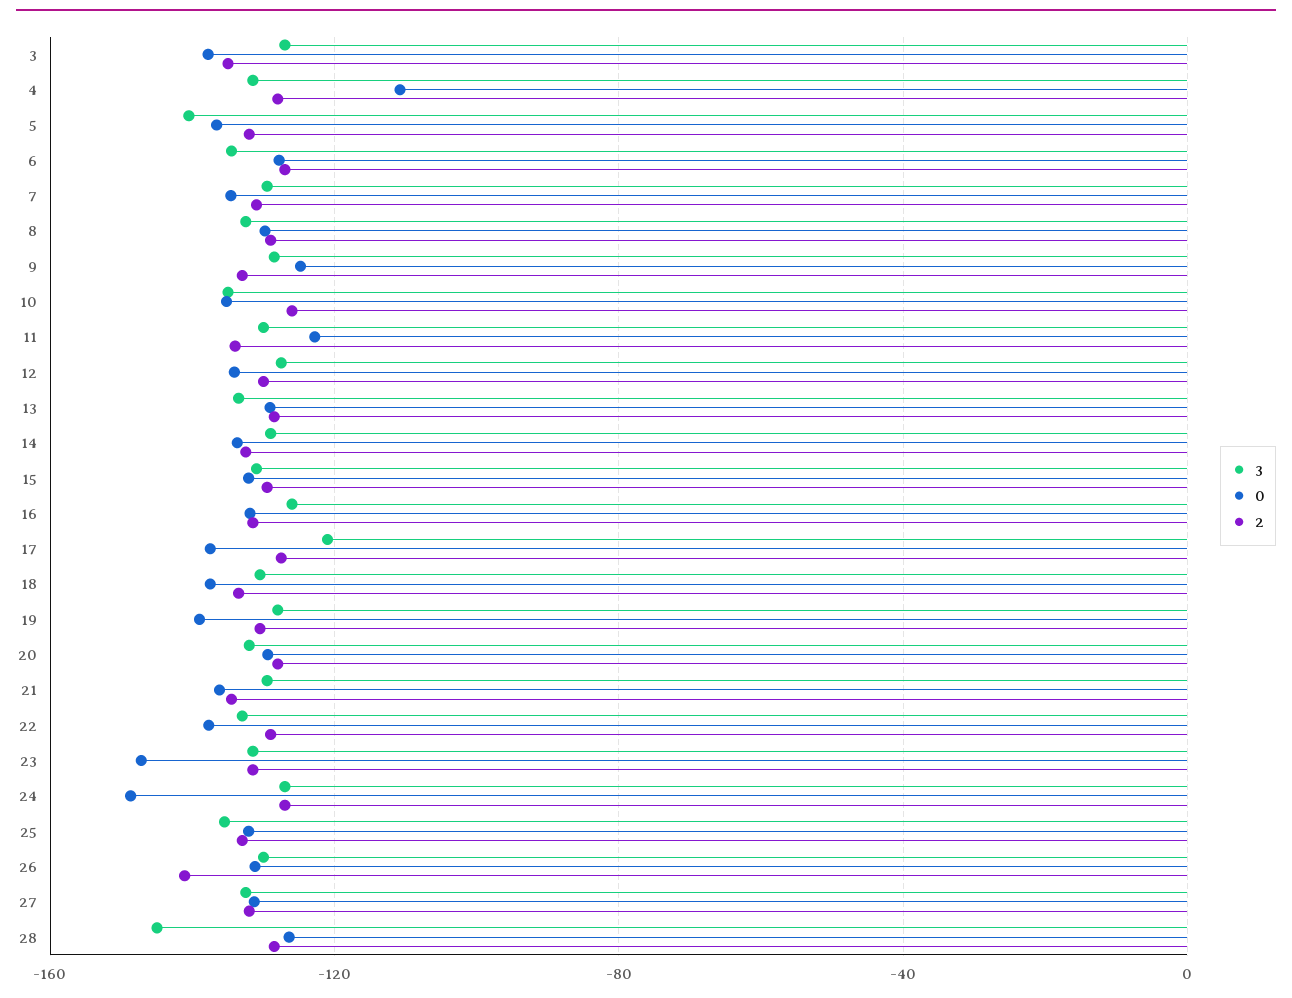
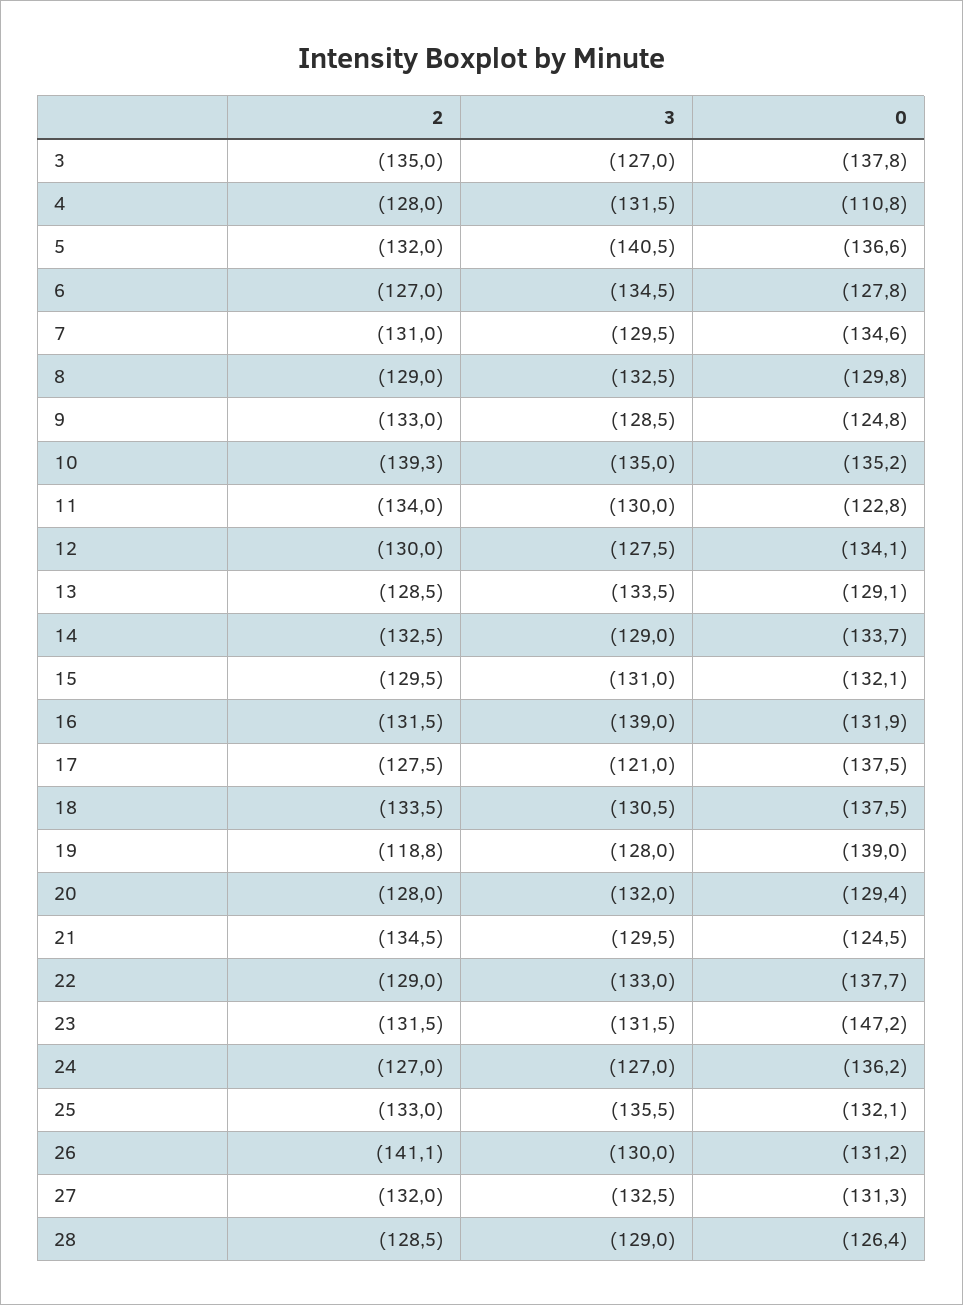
  {
    "3": {
      "3": -127,
      "4": -131.5,
      "5": -140.5,
      "6": -134.5,
      "7": -129.5,
      "8": -132.5,
      "9": -128.5,
      "10": -135,
      "11": -130,
      "12": -127.5,
      "13": -133.5,
      "14": -129,
      "15": -131,
-     "16": -125,
+     "16": -139,
      "17": -121,
      "18": -130.5,
      "19": -128,
      "20": -132,
      "21": -129.5,
      "22": -133,
      "23": -131.5,
      "24": -127,
      "25": -135.5,
      "26": -130,
      "27": -132.5,
-     "28": -145
+     "28": -129
    },
    "0": {
      "3": -137.8,
      "4": -110.8,
      "5": -136.6,
      "6": -127.8,
      "7": -134.6,
      "8": -129.8,
      "9": -124.8,
      "10": -135.2,
      "11": -122.8,
      "12": -134.1,
      "13": -129.1,
      "14": -133.7,
      "15": -132.1,
      "16": -131.9,
      "17": -137.5,
      "18": -137.5,
      "19": -139,
      "20": -129.4,
-     "21": -135,
+     "21": -124.5,
      "22": -137.7,
      "23": -147.2,
-     "24": -150,
+     "24": -136.2,
      "25": -132.1,
      "26": -131.2,
      "27": -131.3,
      "28": -126.4
    },
    "2": {
      "3": -135,
      "4": -128,
      "5": -132,
      "6": -127,
      "7": -131,
      "8": -129,
      "9": -133,
-     "10": -125,
+     "10": -139.3,
      "11": -134,
      "12": -130,
      "13": -128.5,
      "14": -132.5,
      "15": -129.5,
      "16": -131.5,
      "17": -127.5,
      "18": -133.5,
-     "19": -130,
+     "19": -118.8,
      "20": -128,
      "21": -134.5,
      "22": -129,
      "23": -131.5,
      "24": -127,
      "25": -133,
      "26": -141.1,
      "27": -132,
      "28": -128.5
    }
  }

